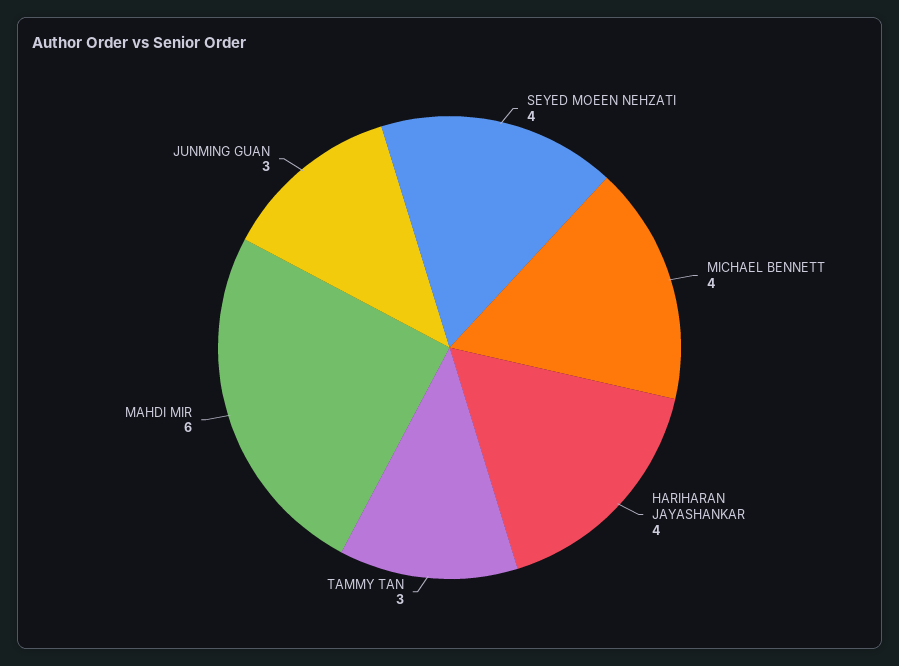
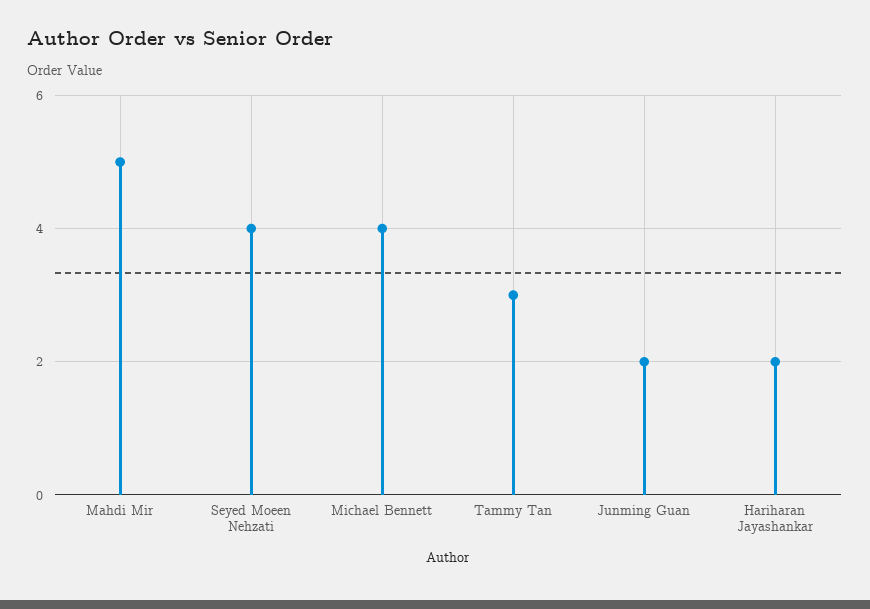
  {
    "SEYED MOEEN NEHZATI": 4,
    "MICHAEL BENNETT": 4,
-   "HARIHARAN JAYASHANKAR": 4,
+   "HARIHARAN JAYASHANKAR": 2,
    "TAMMY TAN": 3,
-   "MAHDI MIR": 6,
+   "MAHDI MIR": 5,
-   "JUNMING GUAN": 3
+   "JUNMING GUAN": 2
  }

